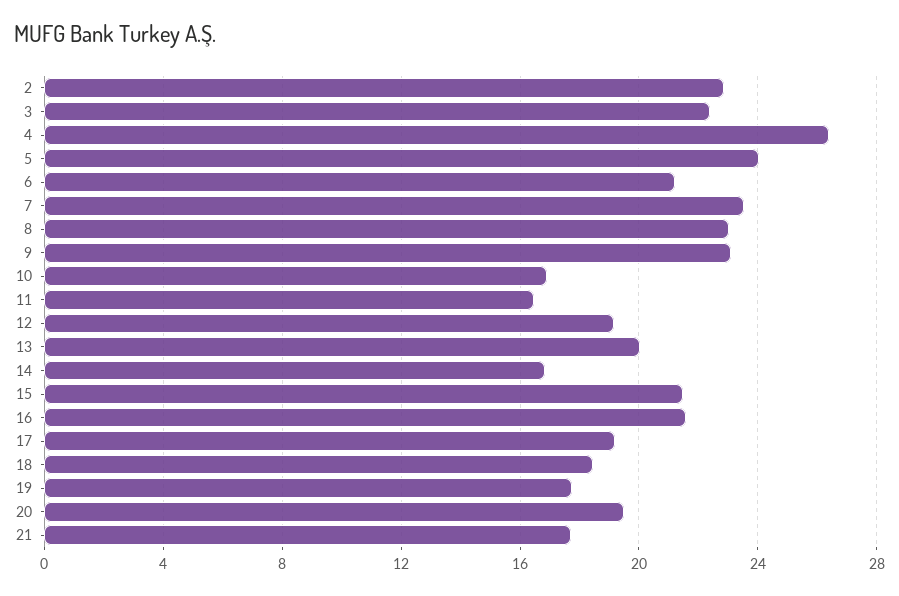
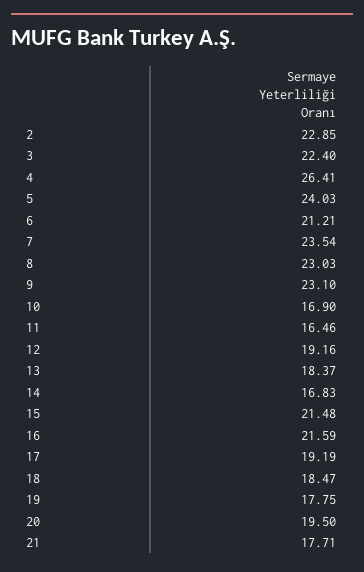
  {
    "2": 22.85,
    "3": 22.4,
    "4": 26.41,
    "5": 24.03,
    "6": 21.21,
    "7": 23.54,
    "8": 23.03,
    "9": 23.1,
    "10": 16.9,
    "11": 16.46,
    "12": 19.16,
-   "13": 20,
+   "13": 18.37,
    "14": 16.83,
    "15": 21.48,
    "16": 21.59,
    "17": 19.19,
    "18": 18.47,
    "19": 17.75,
    "20": 19.5,
    "21": 17.71
  }

